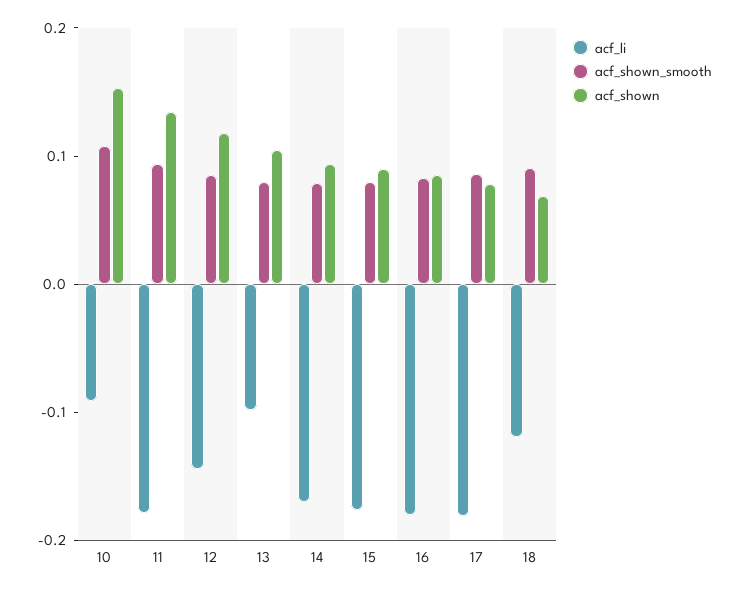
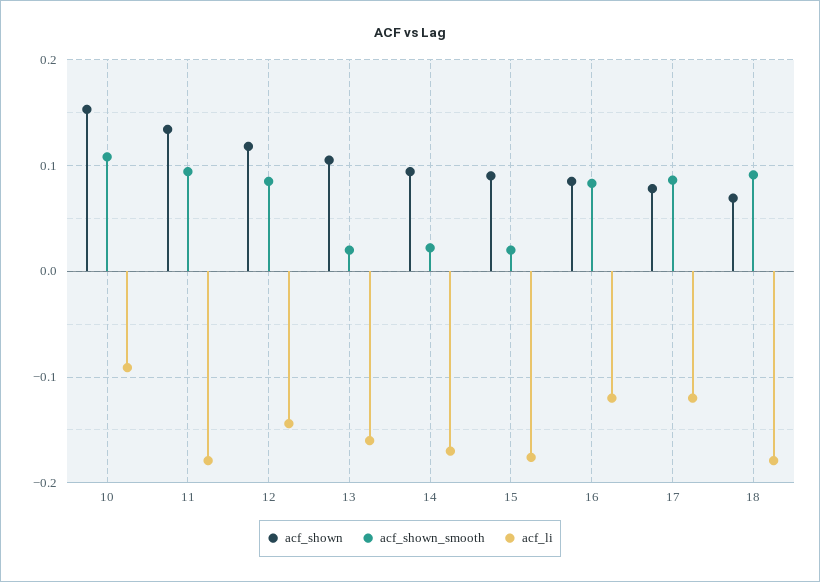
  {
    "acf_li": {
      "10": -0.09,
      "11": -0.18,
      "12": -0.14,
-     "13": -0.1,
+     "13": -0.16,
      "14": -0.17,
      "15": -0.18,
-     "16": -0.18,
+     "16": -0.12,
-     "17": -0.18,
+     "17": -0.12,
-     "18": -0.12
+     "18": -0.18
    },
    "acf_shown_smooth": {
      "10": 0.11,
      "11": 0.09,
      "12": 0.09,
-     "13": 0.08,
+     "13": 0.02,
-     "14": 0.08,
+     "14": 0.02,
-     "15": 0.08,
+     "15": 0.02,
      "16": 0.08,
      "17": 0.09,
      "18": 0.09
    },
    "acf_shown": {
      "10": 0.15,
      "11": 0.13,
      "12": 0.12,
      "13": 0.11,
      "14": 0.09,
      "15": 0.09,
      "16": 0.09,
      "17": 0.08,
      "18": 0.07
    }
  }

